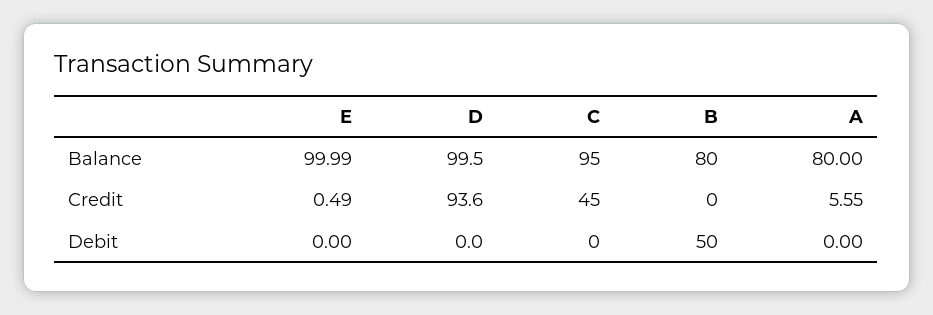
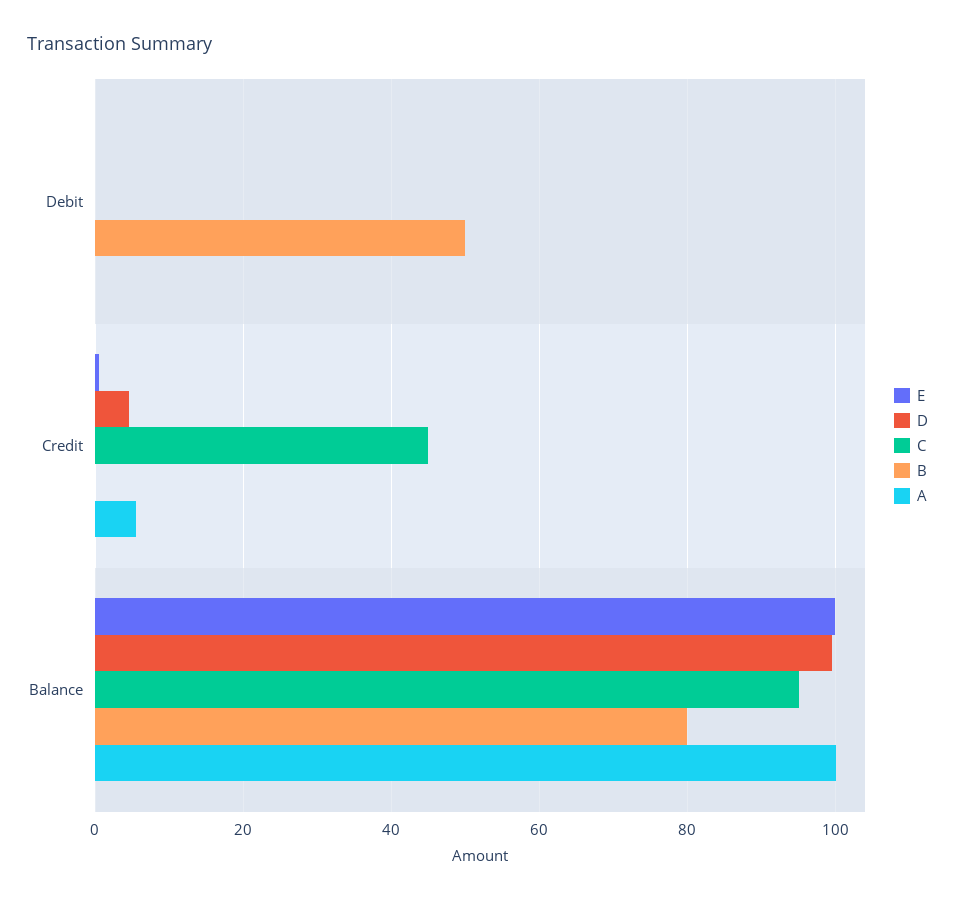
  {
    "E": {
      "Balance": 99.99,
      "Credit": 0.49,
      "Debit": 0
    },
    "D": {
      "Balance": 99.5,
-     "Credit": 93.6,
+     "Credit": 4,
      "Debit": 0
    },
    "C": {
      "Balance": 95,
      "Credit": 45,
      "Debit": 0
    },
    "B": {
      "Balance": 80,
      "Credit": 0,
      "Debit": 50
    },
    "A": {
-     "Balance": 80,
+     "Balance": 100,
      "Credit": 5.55,
      "Debit": 0
    }
  }

